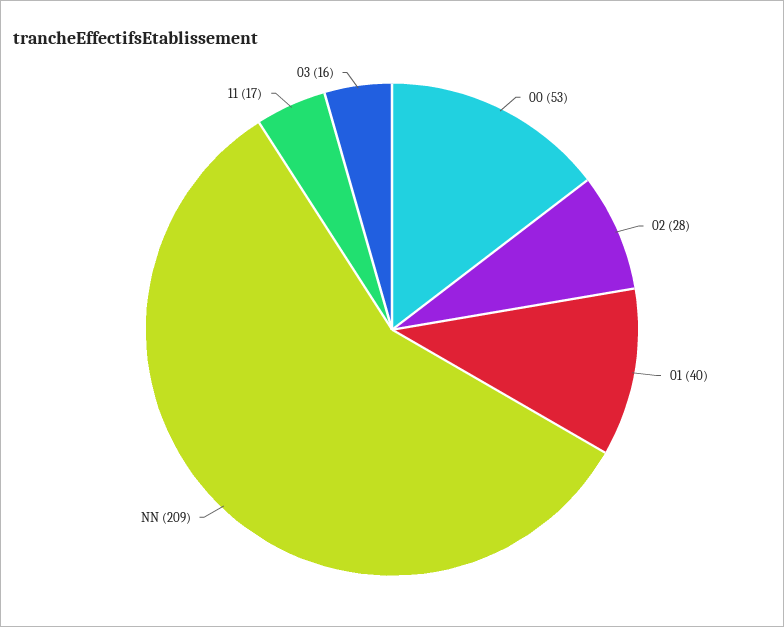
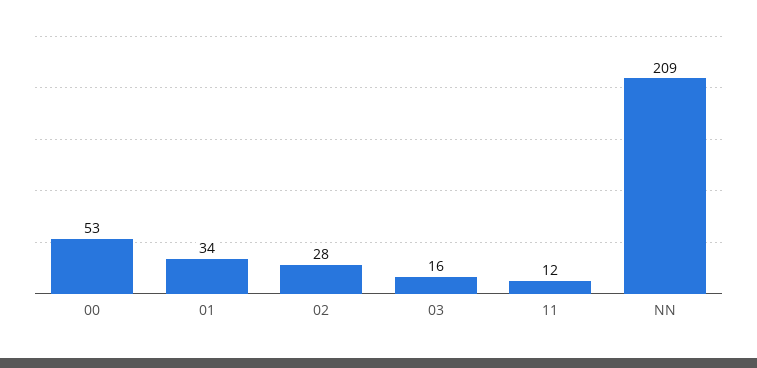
  {
    "00": 53,
    "02": 28,
-   "01": 40,
+   "01": 34,
    "NN": 209,
-   "11": 17,
+   "11": 12,
    "03": 16
  }

